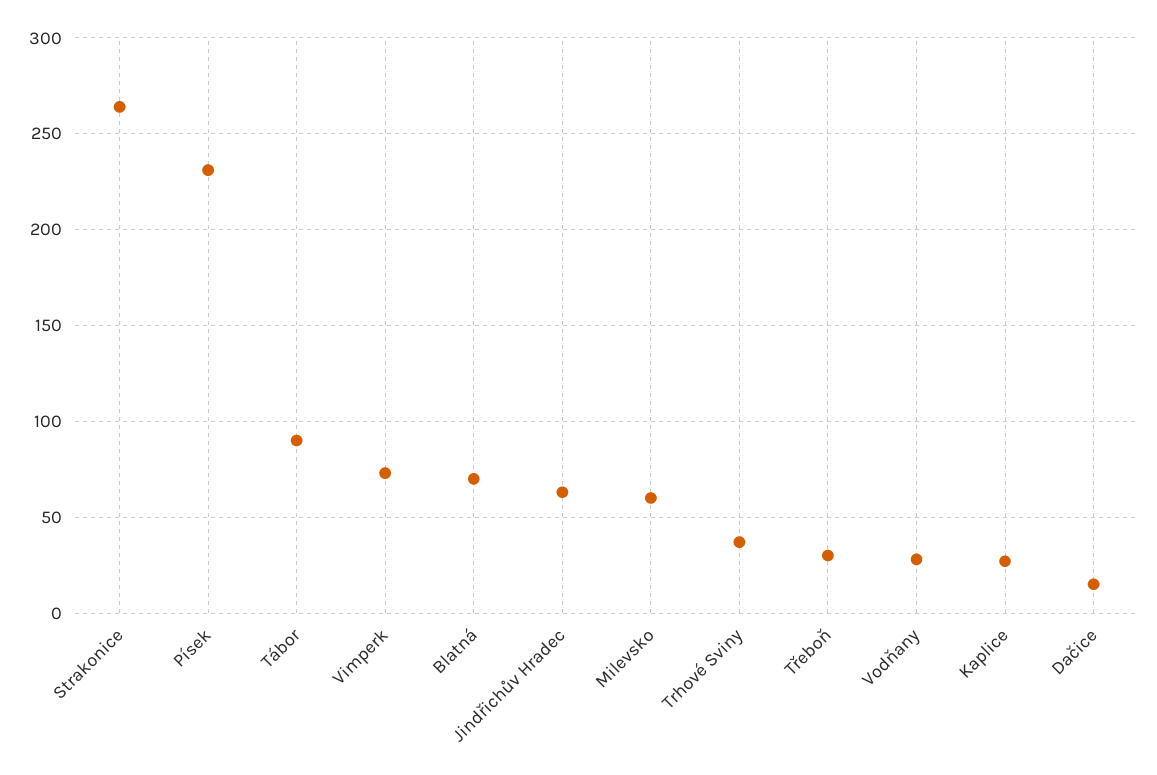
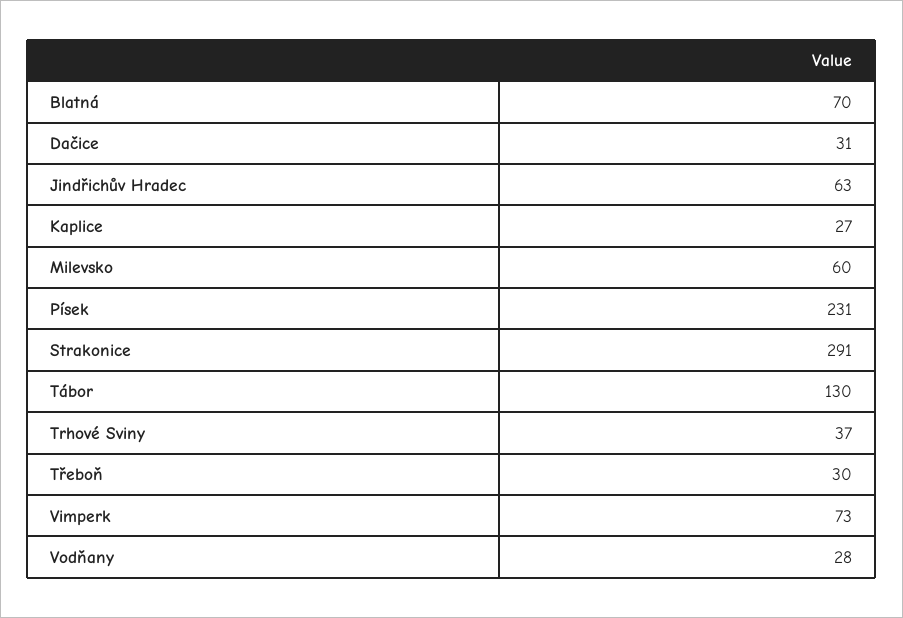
  {
-   "Strakonice": 265,
+   "Strakonice": 291,
    "Písek": 231,
-   "Tábor": 90,
+   "Tábor": 130,
    "Vimperk": 73,
    "Blatná": 70,
    "Jindřichův Hradec": 63,
    "Milevsko": 60,
    "Trhové Sviny": 37,
    "Třeboň": 30,
    "Vodňany": 28,
    "Kaplice": 27,
-   "Dačice": 15
+   "Dačice": 31
  }

